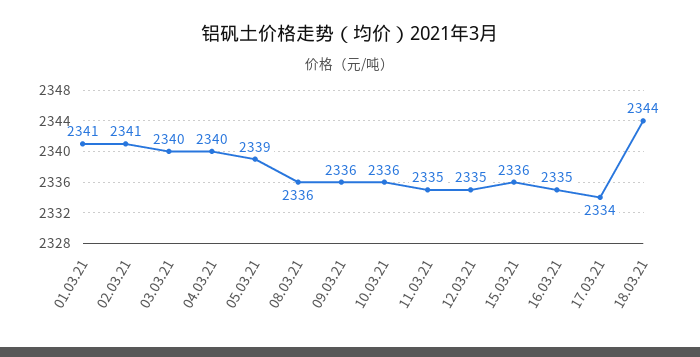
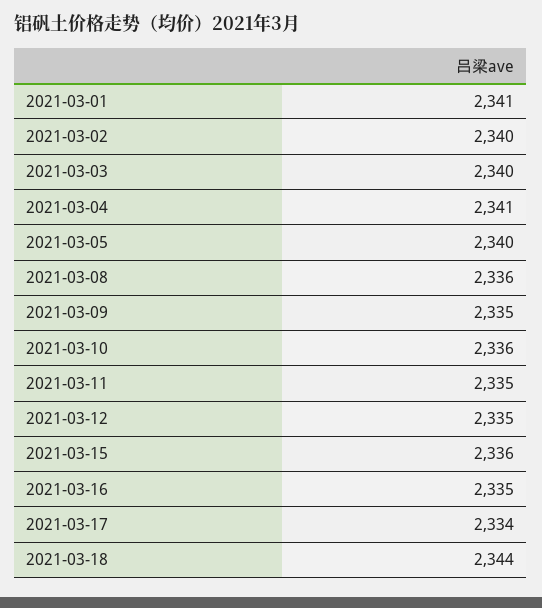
  {
    "01.03.21": 2341,
-   "02.03.21": 2341,
+   "02.03.21": 2340,
    "03.03.21": 2340,
-   "04.03.21": 2340,
+   "04.03.21": 2341,
-   "05.03.21": 2339,
+   "05.03.21": 2340,
    "08.03.21": 2336,
-   "09.03.21": 2336,
+   "09.03.21": 2335,
    "10.03.21": 2336,
    "11.03.21": 2335,
    "12.03.21": 2335,
    "15.03.21": 2336,
    "16.03.21": 2335,
    "17.03.21": 2334,
    "18.03.21": 2344
  }

